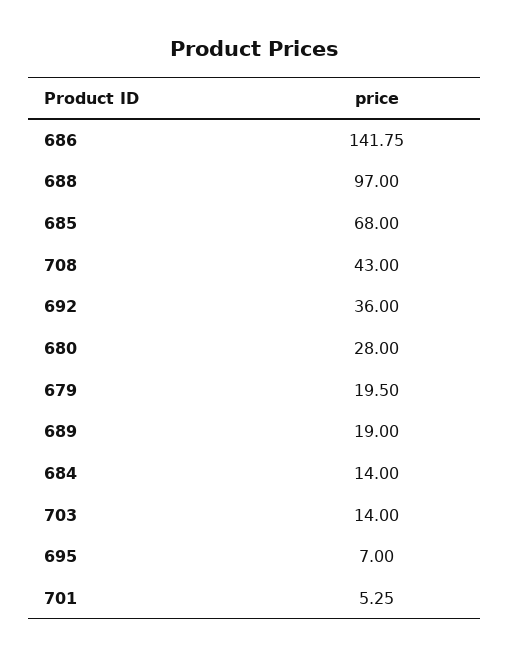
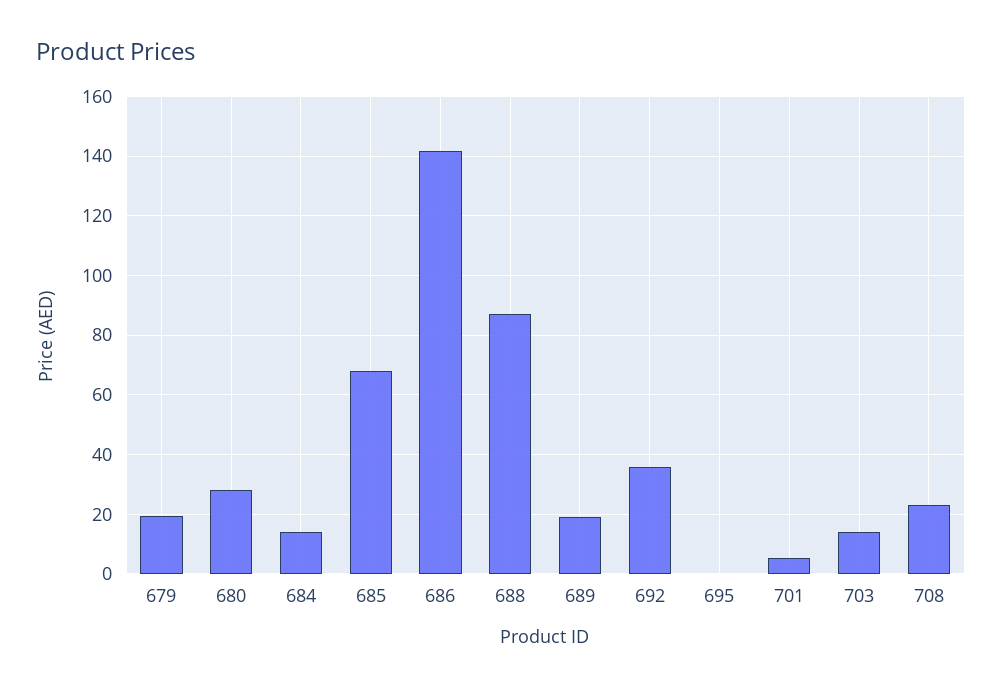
  {
    "686": 141.75,
-   "688": 97,
+   "688": 87.5,
    "685": 68,
-   "708": 43,
+   "708": 22.5,
    "692": 36,
    "680": 28,
    "679": 19.5,
    "689": 19,
    "684": 14,
    "703": 14,
-   "695": 7,
+   "695": 0,
    "701": 5.25
  }

